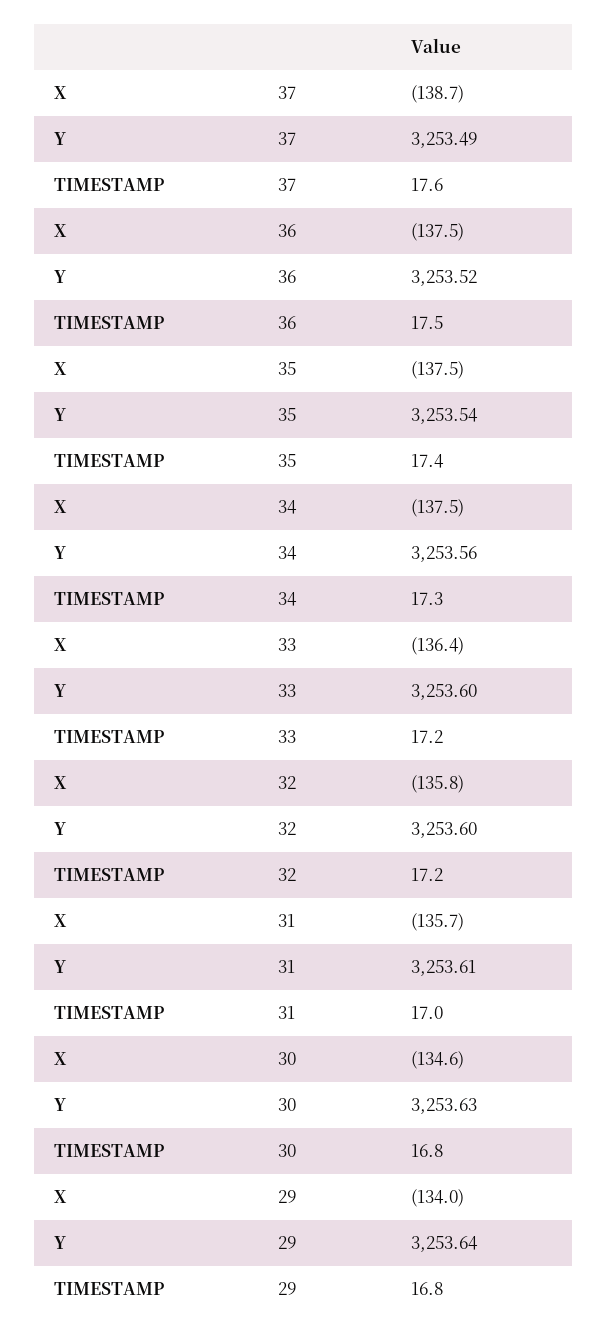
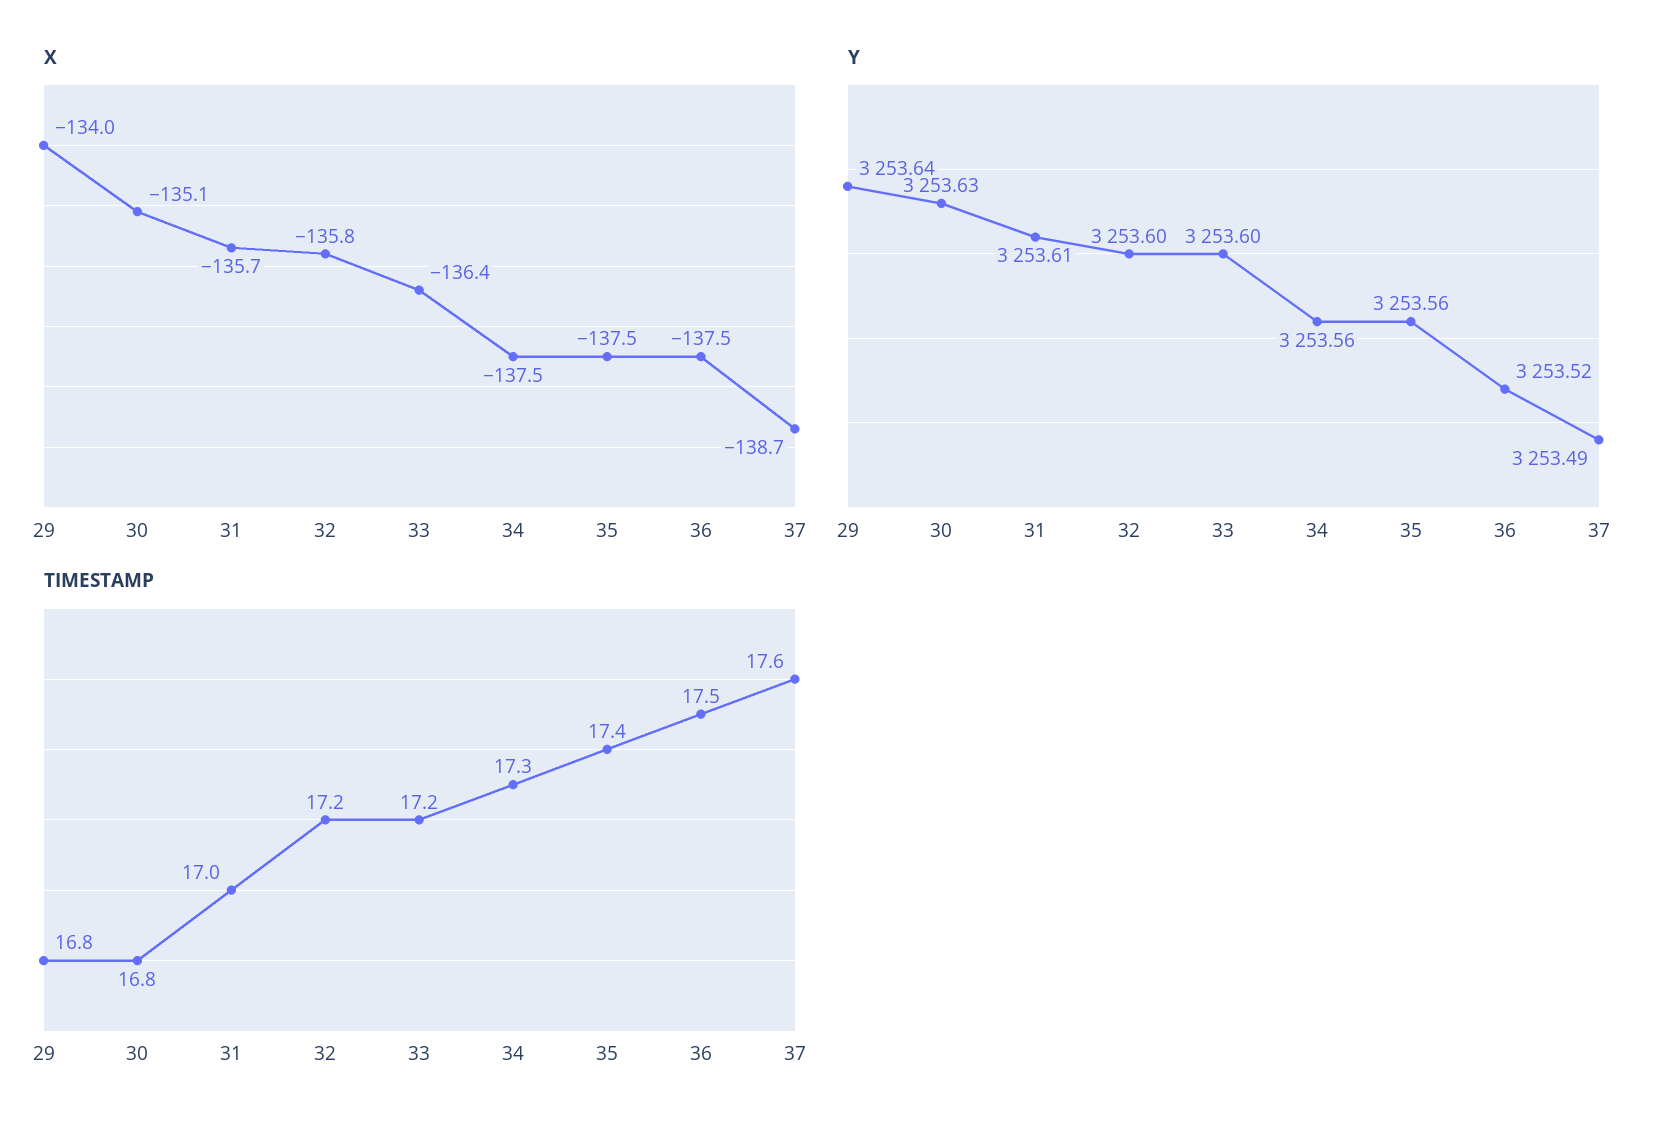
  {
    "X": {
      "37": -138.7,
      "36": -137.5,
      "35": -137.5,
      "34": -137.5,
      "33": -136.4,
      "32": -135.8,
      "31": -135.7,
-     "30": -134.6,
+     "30": -135.1,
      "29": -134
    },
    "Y": {
      "37": 3253.49,
      "36": 3253.52,
-     "35": 3253.54,
+     "35": 3253.56,
      "34": 3253.56,
      "33": 3253.6,
      "32": 3253.6,
      "31": 3253.61,
      "30": 3253.63,
      "29": 3253.64
    },
    "TIMESTAMP": {
      "37": 17.6,
      "36": 17.5,
      "35": 17.4,
      "34": 17.3,
      "33": 17.2,
      "32": 17.2,
      "31": 17,
      "30": 16.8,
      "29": 16.8
    }
  }

